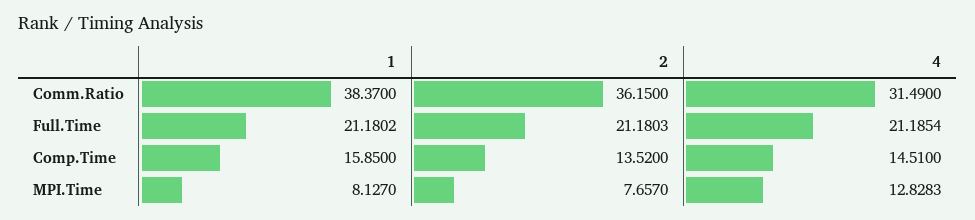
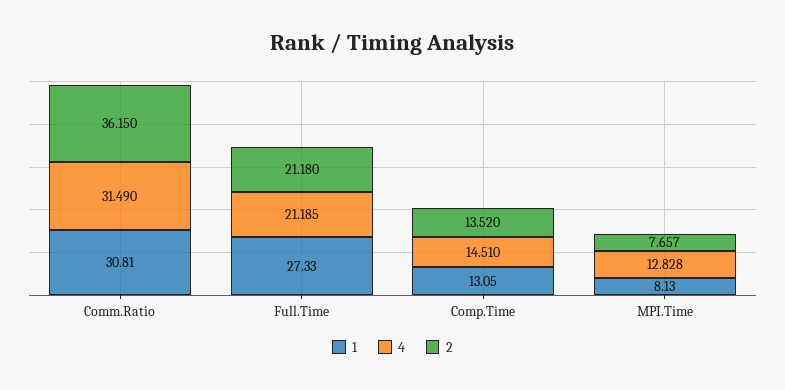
  {
    "1": {
-     "Comm.Ratio": 38.37,
+     "Comm.Ratio": 30.81,
-     "Full.Time": 21.1802,
+     "Full.Time": 27.33,
-     "Comp.Time": 15.85,
+     "Comp.Time": 13.05,
      "MPI.Time": 8.127
    },
    "2": {
      "Comm.Ratio": 36.15,
      "Full.Time": 21.1803,
      "Comp.Time": 13.52,
      "MPI.Time": 7.657
    },
    "4": {
      "Comm.Ratio": 31.49,
      "Full.Time": 21.1854,
      "Comp.Time": 14.51,
      "MPI.Time": 12.8283
    }
  }

